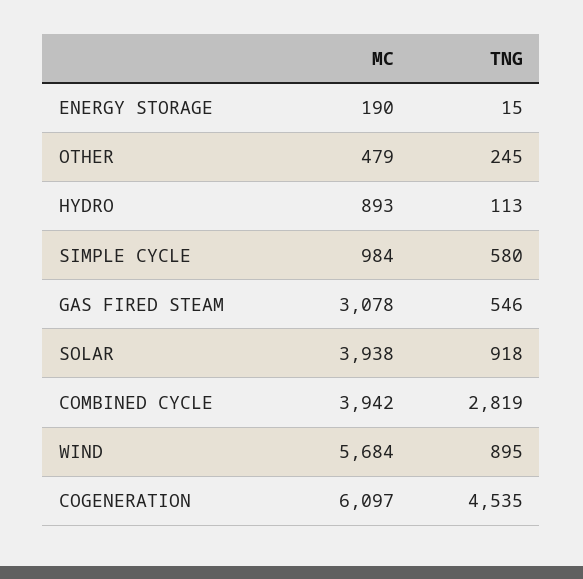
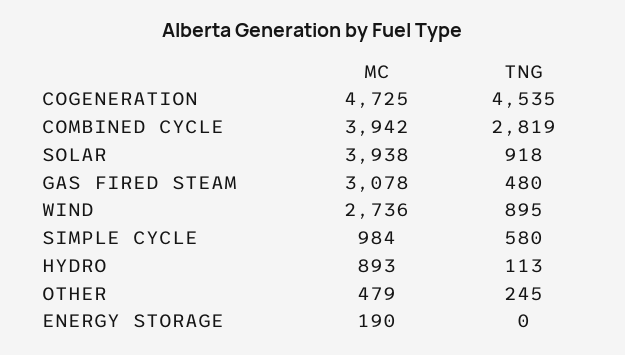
  {
    "MC": {
      "ENERGY STORAGE": 190,
      "OTHER": 479,
      "HYDRO": 893,
      "SIMPLE CYCLE": 984,
      "GAS FIRED STEAM": 3078,
      "SOLAR": 3938,
      "COMBINED CYCLE": 3942,
-     "WIND": 5684,
+     "WIND": 2736,
-     "COGENERATION": 6097
+     "COGENERATION": 4725
    },
    "TNG": {
-     "ENERGY STORAGE": 15,
+     "ENERGY STORAGE": 0,
      "OTHER": 245,
      "HYDRO": 113,
      "SIMPLE CYCLE": 580,
-     "GAS FIRED STEAM": 546,
+     "GAS FIRED STEAM": 480,
      "SOLAR": 918,
      "COMBINED CYCLE": 2819,
      "WIND": 895,
      "COGENERATION": 4535
    }
  }

